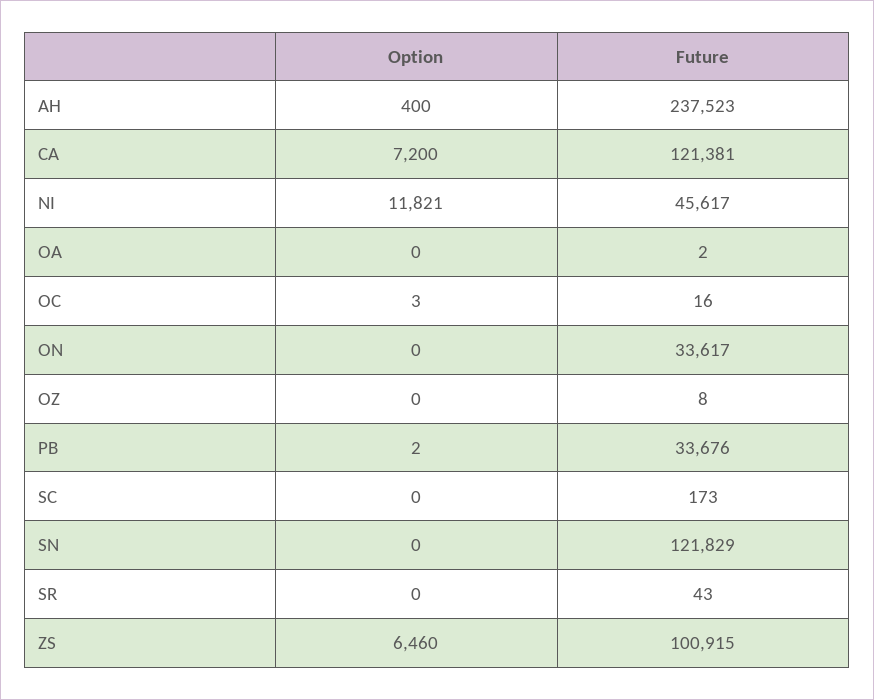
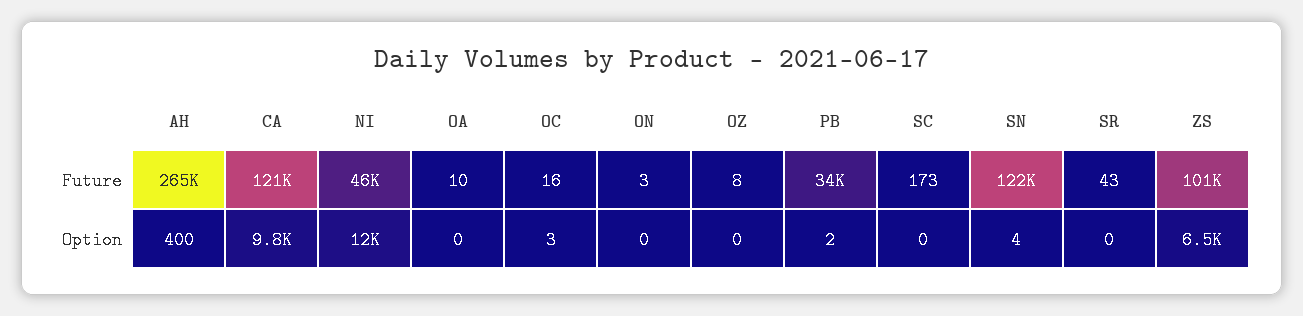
  {
    "Option": {
      "AH": 400,
-     "CA": 7200,
+     "CA": 9800,
      "NI": 11821,
      "OA": 0,
      "OC": 3,
      "ON": 0,
      "OZ": 0,
      "PB": 2,
      "SC": 0,
-     "SN": 0,
+     "SN": 4,
      "SR": 0,
      "ZS": 6460
    },
    "Future": {
-     "AH": 237523,
+     "AH": 265000,
      "CA": 121381,
      "NI": 45617,
-     "OA": 2,
+     "OA": 10,
      "OC": 16,
-     "ON": 33617,
+     "ON": 3,
      "OZ": 8,
      "PB": 33676,
      "SC": 173,
      "SN": 121829,
      "SR": 43,
      "ZS": 100915
    }
  }

